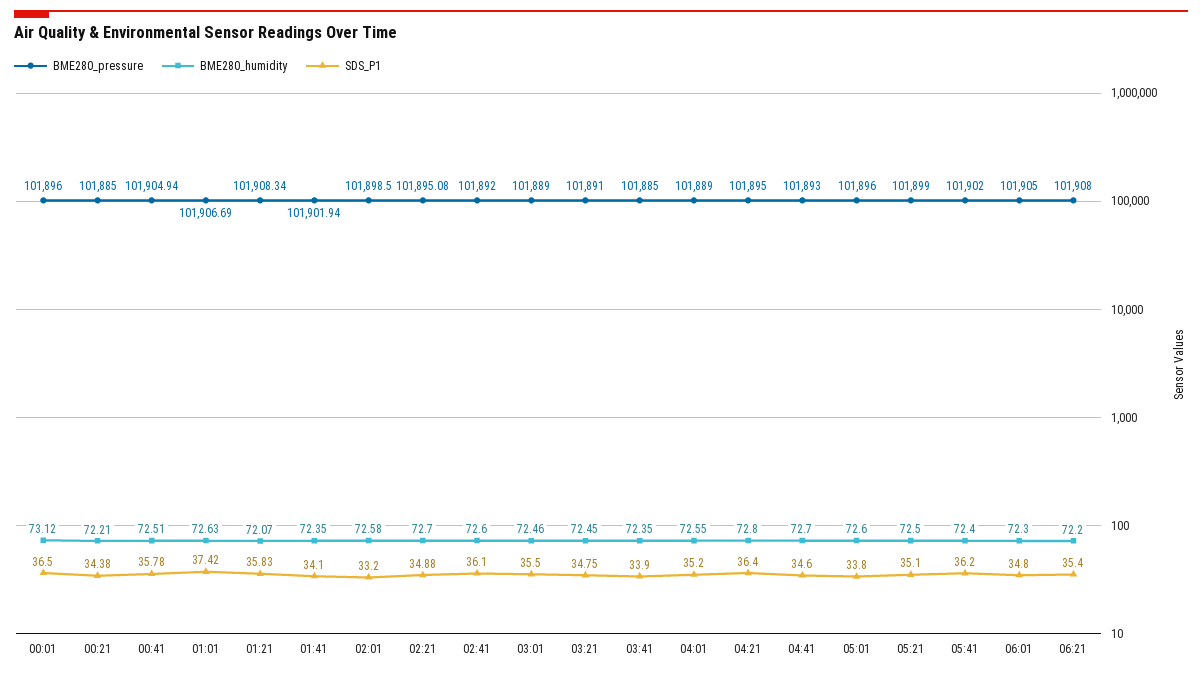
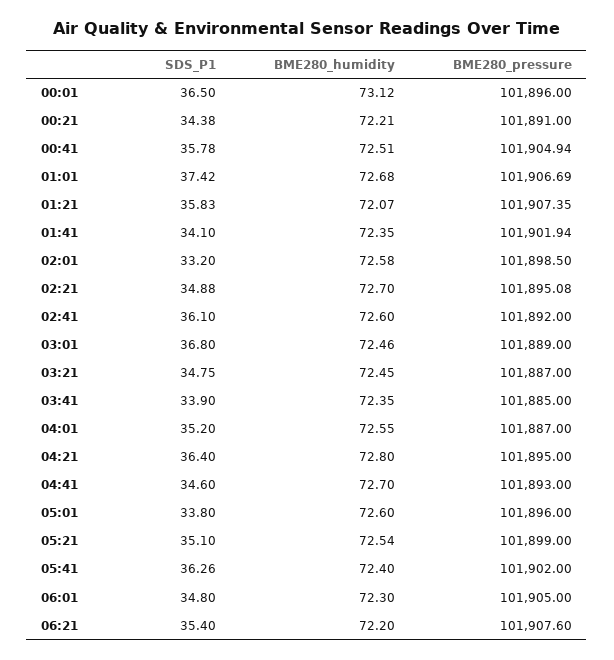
  {
    "BME280_pressure": {
      "00:01": 101896,
-     "00:21": 101885,
+     "00:21": 101891,
      "00:41": 101904.94,
      "01:01": 101906.69,
-     "01:21": 101908.34,
+     "01:21": 101907.35,
      "01:41": 101901.94,
      "02:01": 101898.5,
      "02:21": 101895.08,
      "02:41": 101892,
      "03:01": 101889,
-     "03:21": 101891,
+     "03:21": 101887,
      "03:41": 101885,
-     "04:01": 101889,
+     "04:01": 101887,
      "04:21": 101895,
      "04:41": 101893,
      "05:01": 101896,
      "05:21": 101899,
      "05:41": 101902,
      "06:01": 101905,
-     "06:21": 101908
+     "06:21": 101907.6
    },
    "BME280_humidity": {
      "00:01": 73.12,
      "00:21": 72.21,
      "00:41": 72.51,
-     "01:01": 72.63,
+     "01:01": 72.68,
      "01:21": 72.07,
      "01:41": 72.35,
      "02:01": 72.58,
      "02:21": 72.7,
      "02:41": 72.6,
      "03:01": 72.46,
      "03:21": 72.45,
      "03:41": 72.35,
      "04:01": 72.55,
      "04:21": 72.8,
      "04:41": 72.7,
      "05:01": 72.6,
-     "05:21": 72.5,
+     "05:21": 72.54,
      "05:41": 72.4,
      "06:01": 72.3,
      "06:21": 72.2
    },
    "SDS_P1": {
      "00:01": 36.5,
      "00:21": 34.38,
      "00:41": 35.78,
      "01:01": 37.42,
      "01:21": 35.83,
      "01:41": 34.1,
      "02:01": 33.2,
      "02:21": 34.88,
      "02:41": 36.1,
-     "03:01": 35.5,
+     "03:01": 36.8,
      "03:21": 34.75,
      "03:41": 33.9,
      "04:01": 35.2,
      "04:21": 36.4,
      "04:41": 34.6,
      "05:01": 33.8,
      "05:21": 35.1,
-     "05:41": 36.2,
+     "05:41": 36.26,
      "06:01": 34.8,
      "06:21": 35.4
    }
  }

